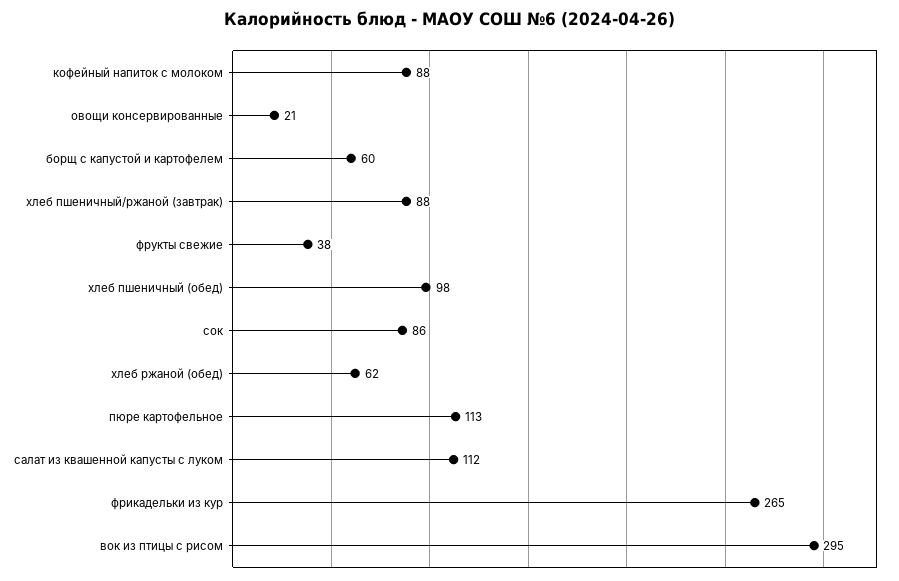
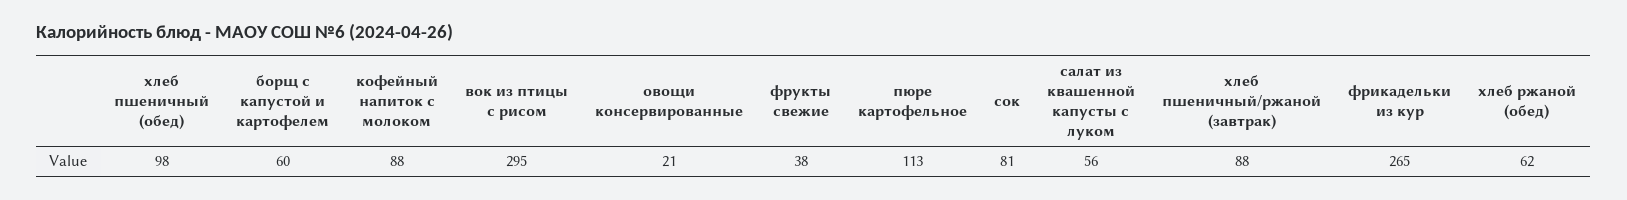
  {
    "кофейный напиток с молоком": 88,
    "овощи консервированные": 21,
    "борщ с капустой и картофелем": 60,
    "хлеб пшеничный/ржаной (завтрак)": 88,
    "фрукты свежие": 38,
    "хлеб пшеничный (обед)": 98,
-   "сок": 86,
+   "сок": 81,
    "хлеб ржаной (обед)": 62,
    "пюре картофельное": 113,
-   "салат из квашенной капусты с луком": 112,
+   "салат из квашенной капусты с луком": 56,
    "фрикадельки из кур": 265,
    "вок из птицы с рисом": 295
  }

